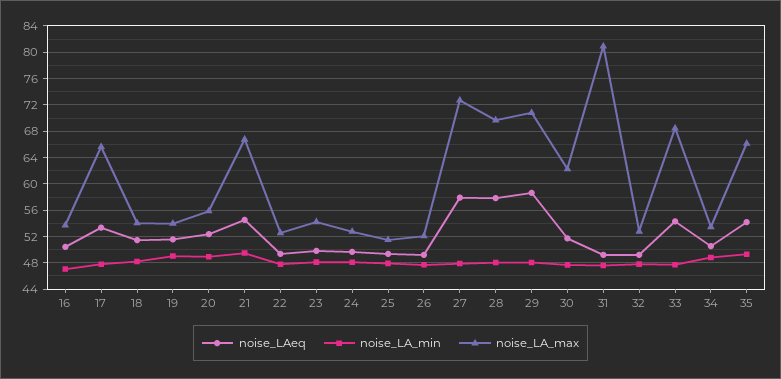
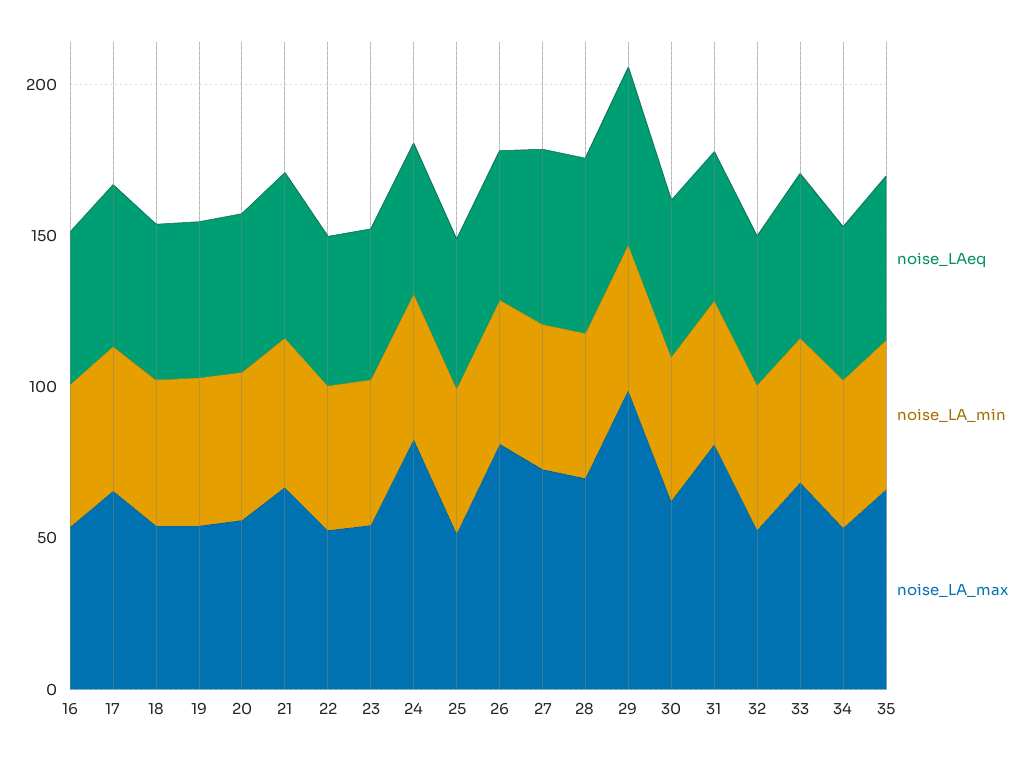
  {
    "noise_LAeq": {
      "16": 50,
      "17": 53,
      "18": 51,
      "19": 52,
      "20": 52,
      "21": 55,
      "22": 49,
      "23": 50,
      "24": 50,
      "25": 49,
      "26": 49,
      "27": 58,
      "28": 58,
      "29": 59,
      "30": 52,
      "31": 49,
      "32": 49,
      "33": 54,
      "34": 51,
      "35": 54
    },
    "noise_LA_min": {
      "16": 47,
      "17": 48,
      "18": 48,
      "19": 49,
      "20": 49,
      "21": 49,
      "22": 48,
      "23": 48,
      "24": 48,
      "25": 48,
      "26": 48,
      "27": 48,
      "28": 48,
      "29": 48,
      "30": 48,
      "31": 48,
      "32": 48,
      "33": 48,
      "34": 49,
      "35": 49
    },
    "noise_LA_max": {
      "16": 54,
      "17": 66,
      "18": 54,
      "19": 54,
      "20": 56,
      "21": 67,
      "22": 53,
      "23": 54,
-     "24": 53,
+     "24": 80,
      "25": 51,
-     "26": 52,
+     "26": 80,
      "27": 73,
      "28": 70,
-     "29": 71,
+     "29": 100,
      "30": 62,
      "31": 81,
      "32": 53,
      "33": 68,
      "34": 53,
      "35": 66
    }
  }

